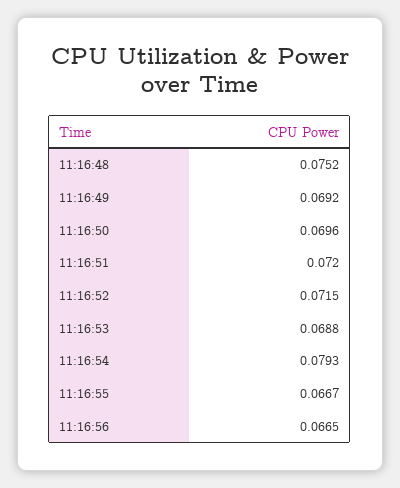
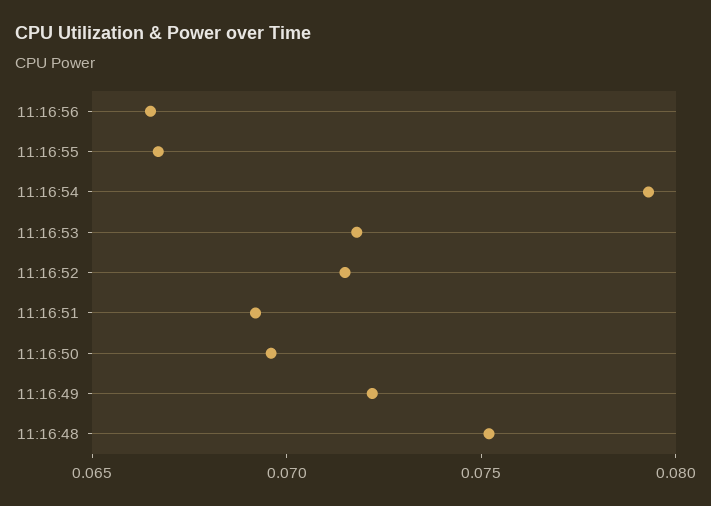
  {
    "11:16:48": 0.0752,
-   "11:16:49": 0.0692,
+   "11:16:49": 0.072,
    "11:16:50": 0.0696,
-   "11:16:51": 0.072,
+   "11:16:51": 0.069,
    "11:16:52": 0.0715,
-   "11:16:53": 0.0688,
+   "11:16:53": 0.072,
    "11:16:54": 0.0793,
    "11:16:55": 0.0667,
    "11:16:56": 0.0665
  }

